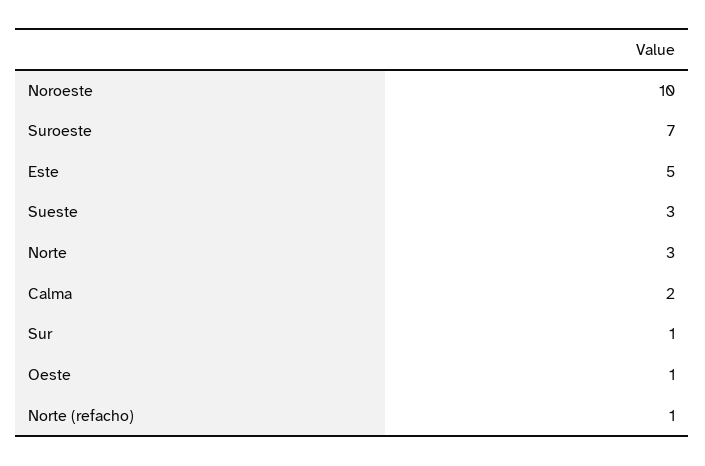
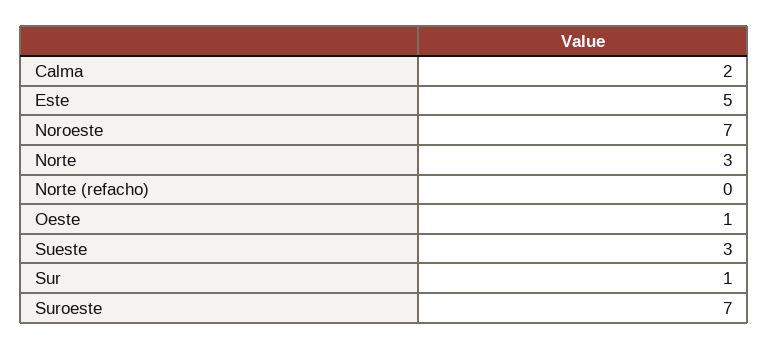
  {
-   "Noroeste": 10,
+   "Noroeste": 7,
    "Suroeste": 7,
    "Este": 5,
    "Sueste": 3,
    "Norte": 3,
    "Calma": 2,
    "Sur": 1,
    "Oeste": 1,
-   "Norte (refacho)": 1
+   "Norte (refacho)": 0
  }

